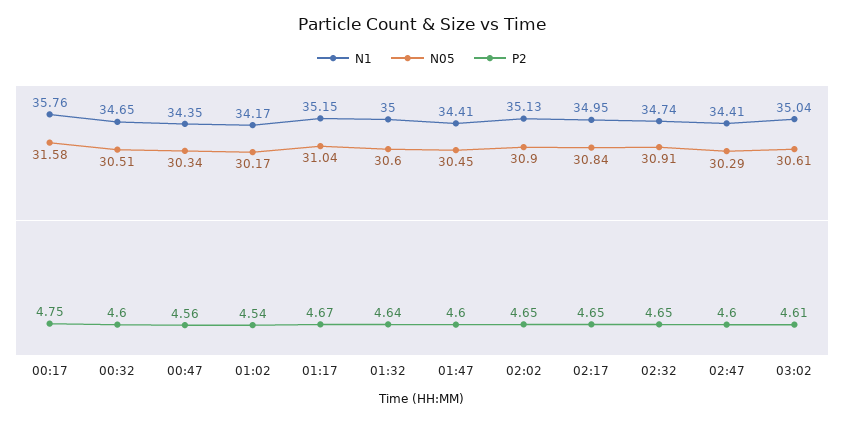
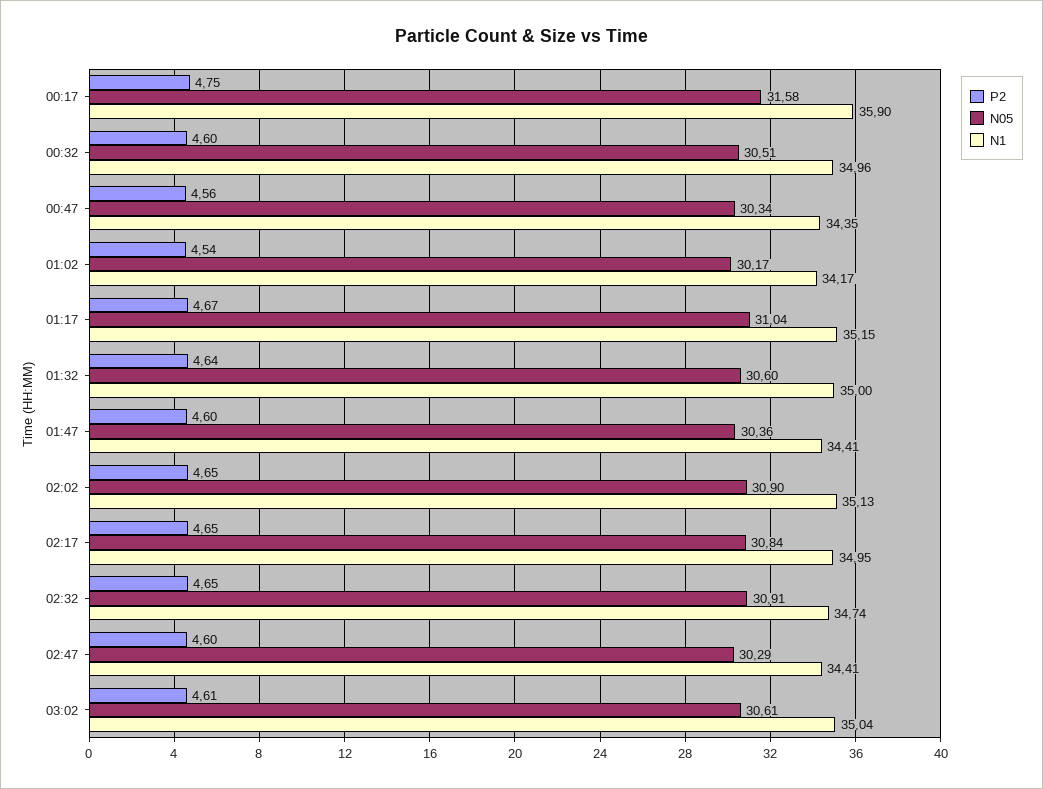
  {
    "N1": {
-     "00:17": 35.76,
+     "00:17": 35.9,
-     "00:32": 34.65,
+     "00:32": 34.96,
      "00:47": 34.35,
      "01:02": 34.17,
      "01:17": 35.15,
      "01:32": 35,
      "01:47": 34.41,
      "02:02": 35.13,
      "02:17": 34.95,
      "02:32": 34.74,
      "02:47": 34.41,
      "03:02": 35.04
    },
    "N05": {
      "00:17": 31.58,
      "00:32": 30.51,
      "00:47": 30.34,
      "01:02": 30.17,
      "01:17": 31.04,
      "01:32": 30.6,
-     "01:47": 30.45,
+     "01:47": 30.36,
      "02:02": 30.9,
      "02:17": 30.84,
      "02:32": 30.91,
      "02:47": 30.29,
      "03:02": 30.61
    },
    "P2": {
      "00:17": 4.75,
      "00:32": 4.6,
      "00:47": 4.56,
      "01:02": 4.54,
      "01:17": 4.67,
      "01:32": 4.64,
      "01:47": 4.6,
      "02:02": 4.65,
      "02:17": 4.65,
      "02:32": 4.65,
      "02:47": 4.6,
      "03:02": 4.61
    }
  }

